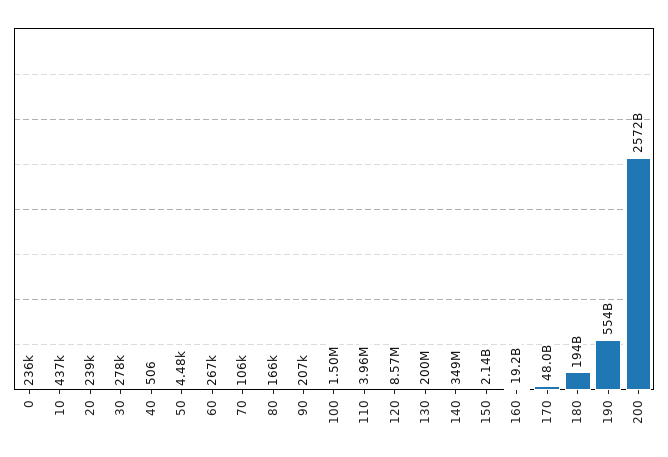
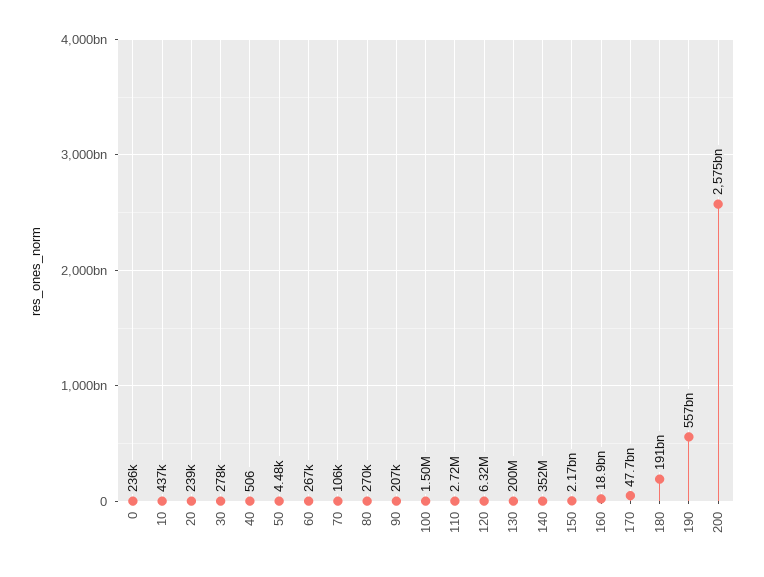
  {
    "0": 236000,
    "10": 437000,
    "20": 239000,
    "30": 278000,
    "40": 506,
    "50": 4480,
    "60": 267000,
    "70": 106000,
-   "80": 166000,
+   "80": 270000,
    "90": 207000,
    "100": 1500000,
-   "110": 3960000,
+   "110": 2720000,
-   "120": 8570000,
+   "120": 6320000,
    "130": 200000000,
-   "140": 349000000,
+   "140": 352000000,
-   "150": 2140000000,
+   "150": 2170000000,
-   "160": 19200000000,
+   "160": 18900000000,
-   "170": 48000000000,
+   "170": 47700000000,
-   "180": 194000000000,
+   "180": 191000000000,
-   "190": 554000000000,
+   "190": 557000000000,
-   "200": 2572000000000
+   "200": 2575000000000
  }

